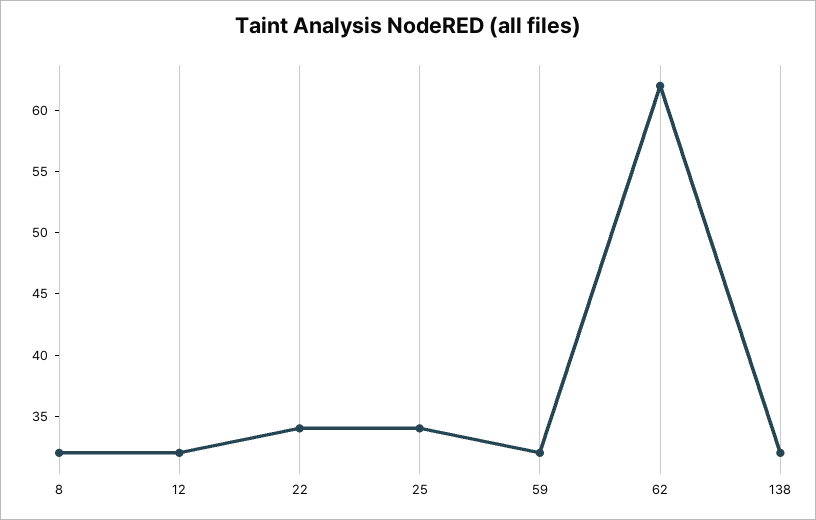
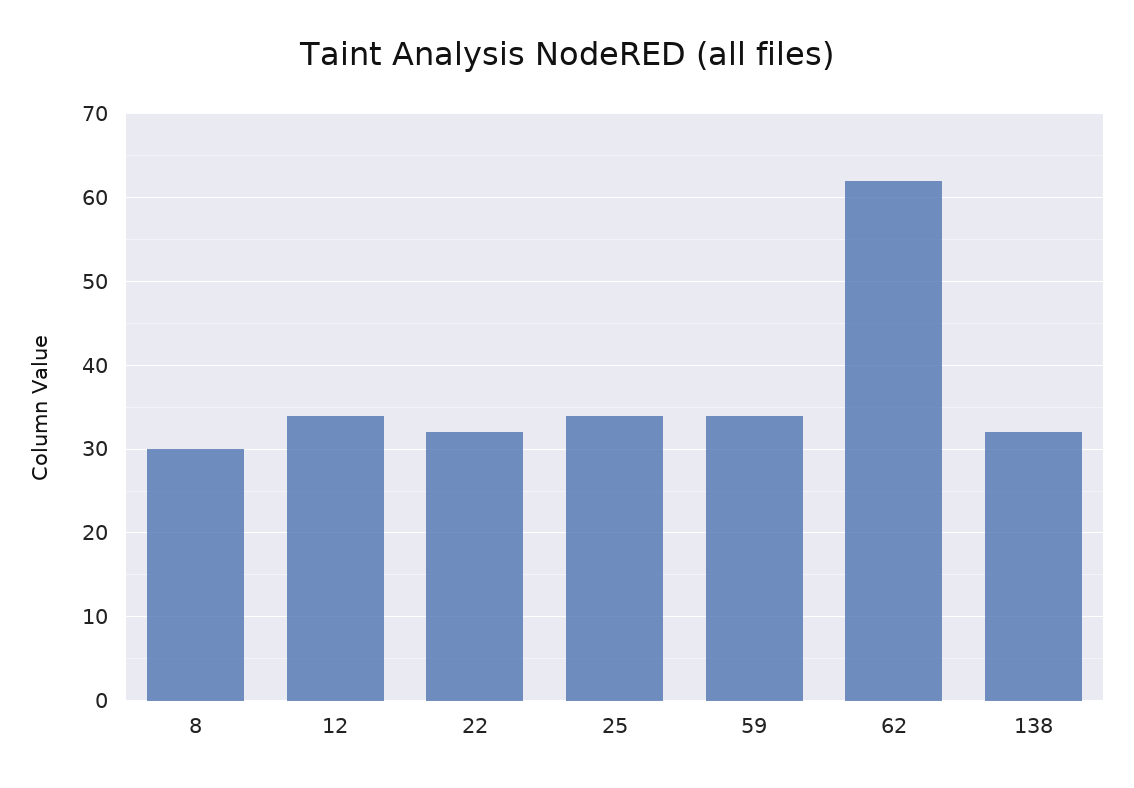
  {
-   "8": 32,
+   "8": 30,
-   "12": 32,
+   "12": 34,
-   "22": 34,
+   "22": 32,
    "25": 34,
-   "59": 32,
+   "59": 34,
    "62": 62,
    "138": 32
  }

